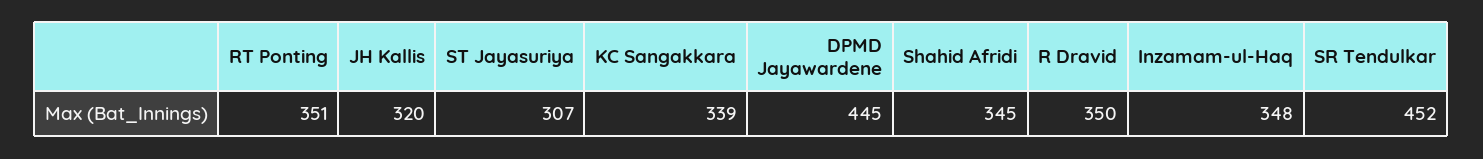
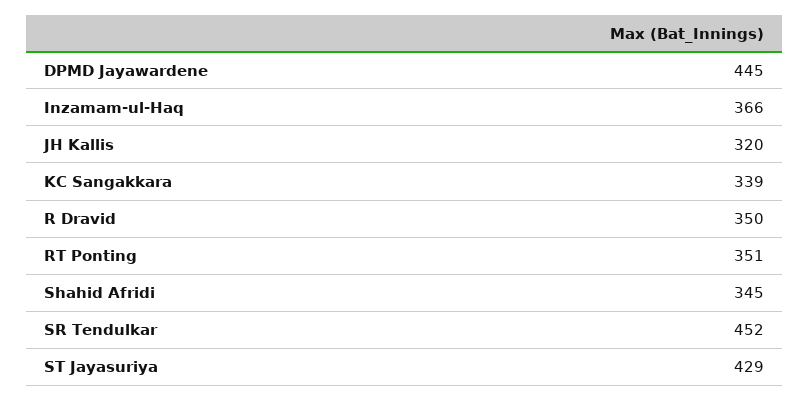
  {
    "RT Ponting": 351,
    "JH Kallis": 320,
-   "ST Jayasuriya": 307,
+   "ST Jayasuriya": 429,
    "KC Sangakkara": 339,
    "DPMD Jayawardene": 445,
    "Shahid Afridi": 345,
    "R Dravid": 350,
-   "Inzamam-ul-Haq": 348,
+   "Inzamam-ul-Haq": 366,
    "SR Tendulkar": 452
  }

